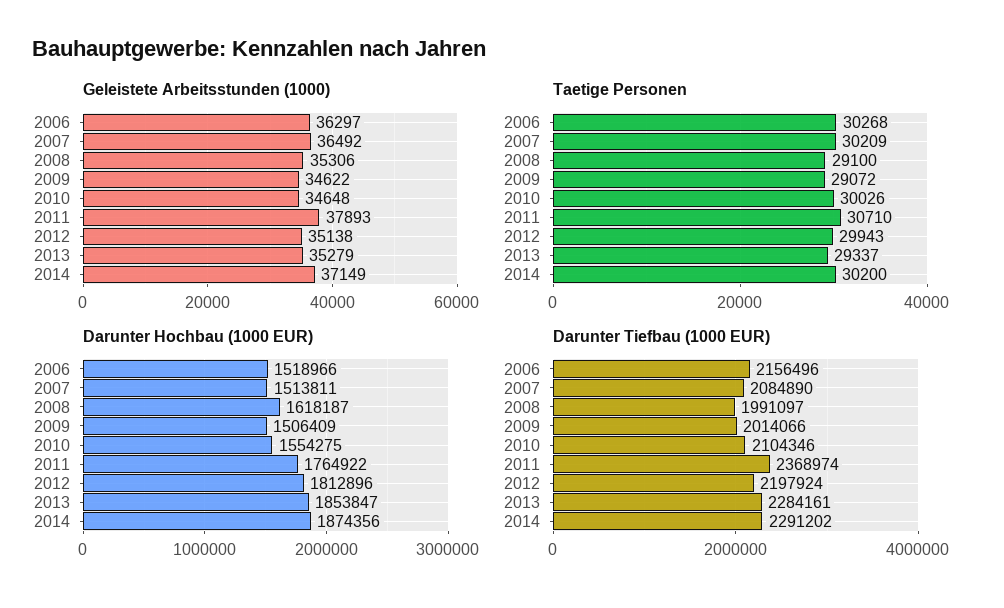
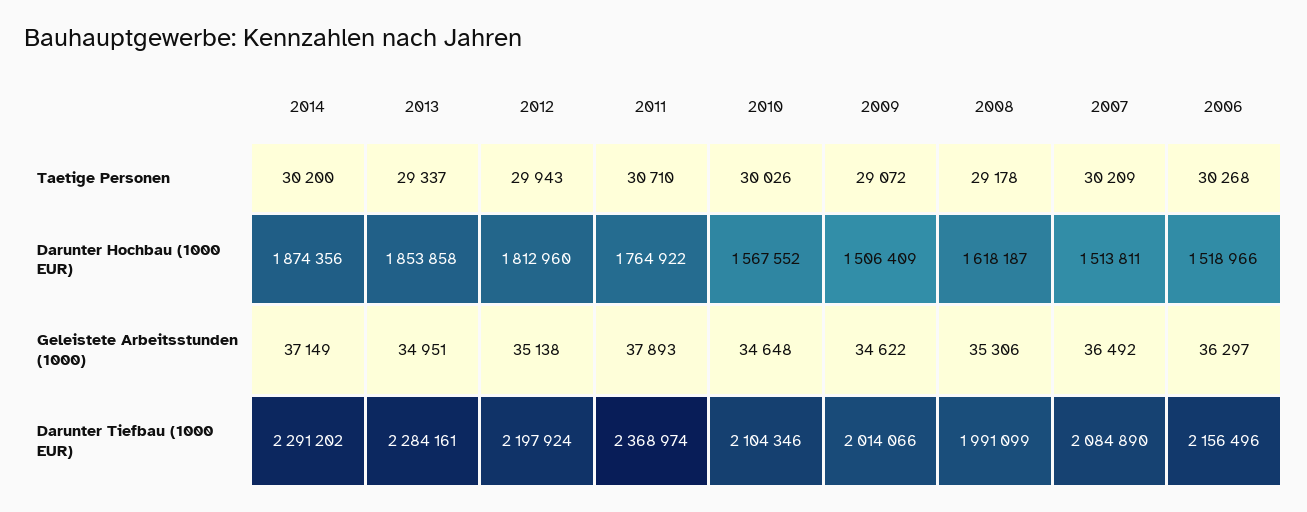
  {
    "Geleistete Arbeitsstunden (1000)": {
      "2006": 36297,
      "2007": 36492,
      "2008": 35306,
      "2009": 34622,
      "2010": 34648,
      "2011": 37893,
      "2012": 35138,
-     "2013": 35279,
+     "2013": 34951,
      "2014": 37149
    },
    "Taetige Personen": {
      "2006": 30268,
      "2007": 30209,
-     "2008": 29100,
+     "2008": 29178,
      "2009": 29072,
      "2010": 30026,
      "2011": 30710,
      "2012": 29943,
      "2013": 29337,
      "2014": 30200
    },
    "Darunter Hochbau (1000 EUR)": {
      "2006": 1518966,
      "2007": 1513811,
      "2008": 1618187,
      "2009": 1506409,
-     "2010": 1554275,
+     "2010": 1567552,
      "2011": 1764922,
-     "2012": 1812896,
+     "2012": 1812960,
-     "2013": 1853847,
+     "2013": 1853858,
      "2014": 1874356
    },
    "Darunter Tiefbau (1000 EUR)": {
      "2006": 2156496,
      "2007": 2084890,
-     "2008": 1991097,
+     "2008": 1991099,
      "2009": 2014066,
      "2010": 2104346,
      "2011": 2368974,
      "2012": 2197924,
      "2013": 2284161,
      "2014": 2291202
    }
  }

